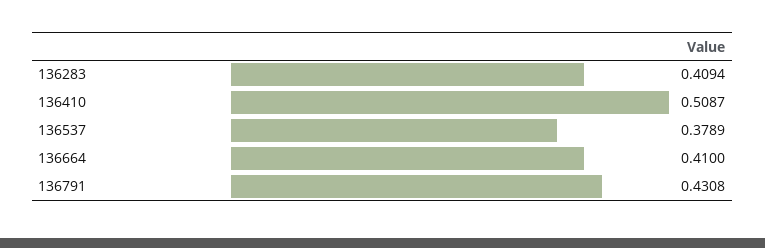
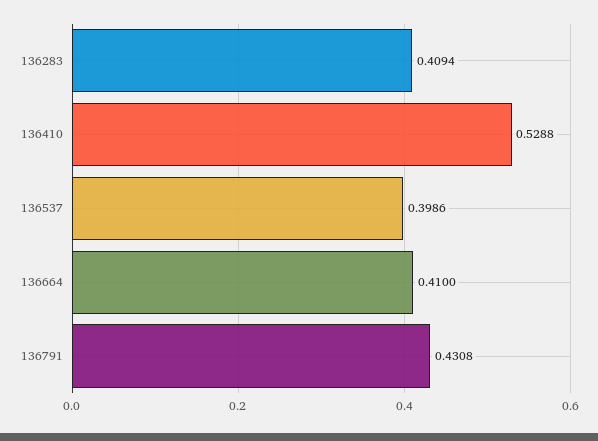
  {
    "136283": 0.4094,
-   "136410": 0.5087,
+   "136410": 0.5288,
-   "136537": 0.3789,
+   "136537": 0.3986,
    "136664": 0.41,
    "136791": 0.4308
  }

